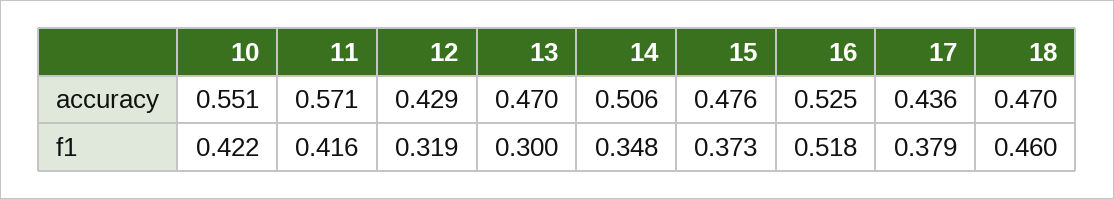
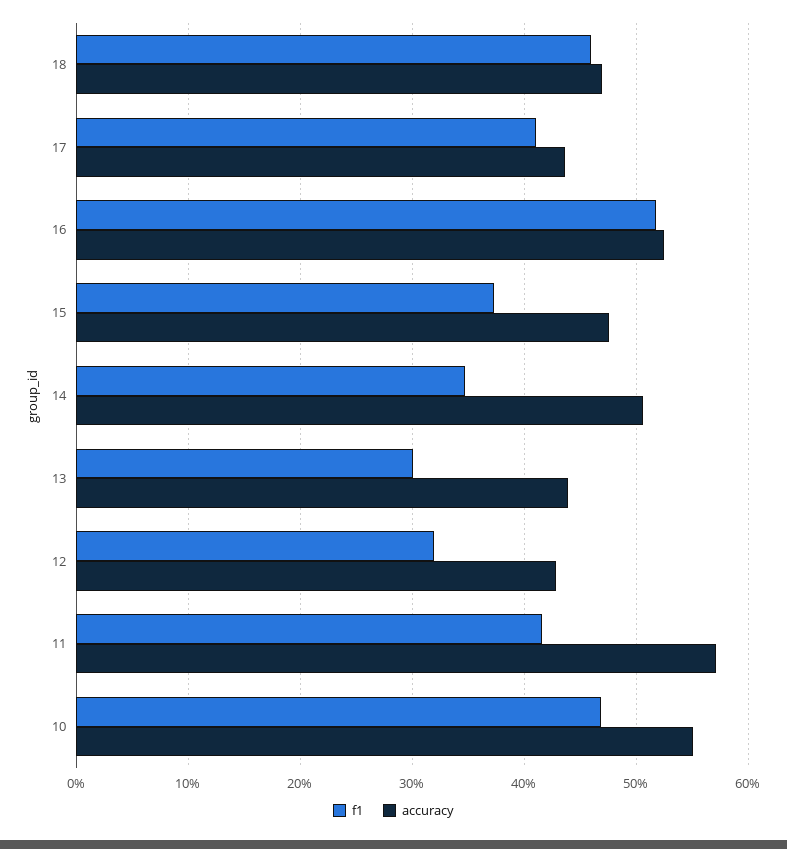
  {
    "accuracy": {
      "10": 0.551,
      "11": 0.571,
      "12": 0.429,
-     "13": 0.47,
+     "13": 0.44,
      "14": 0.506,
      "15": 0.476,
      "16": 0.525,
      "17": 0.436,
      "18": 0.47
    },
    "f1": {
-     "10": 0.422,
+     "10": 0.47,
      "11": 0.416,
      "12": 0.319,
      "13": 0.3,
      "14": 0.348,
      "15": 0.373,
      "16": 0.518,
-     "17": 0.379,
+     "17": 0.41,
      "18": 0.46
    }
  }

